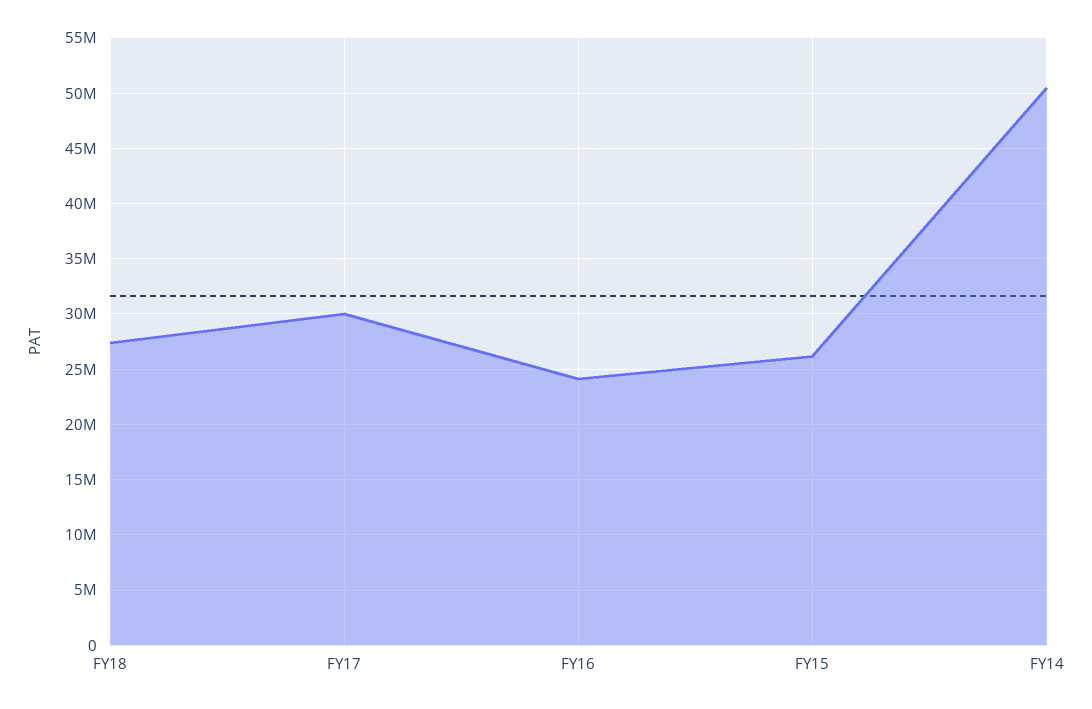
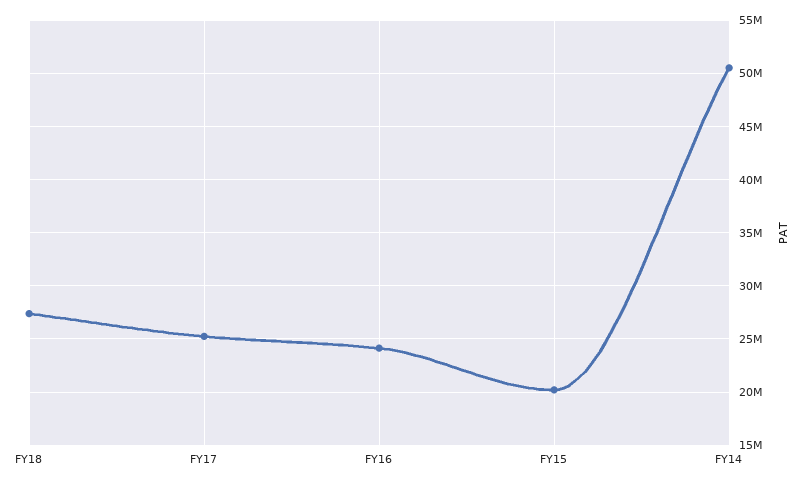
  {
    "FY18": 27000000,
-   "FY17": 30000000,
+   "FY17": 25000000,
    "FY16": 24000000,
-   "FY15": 26000000,
+   "FY15": 20000000,
    "FY14": 51000000
  }

